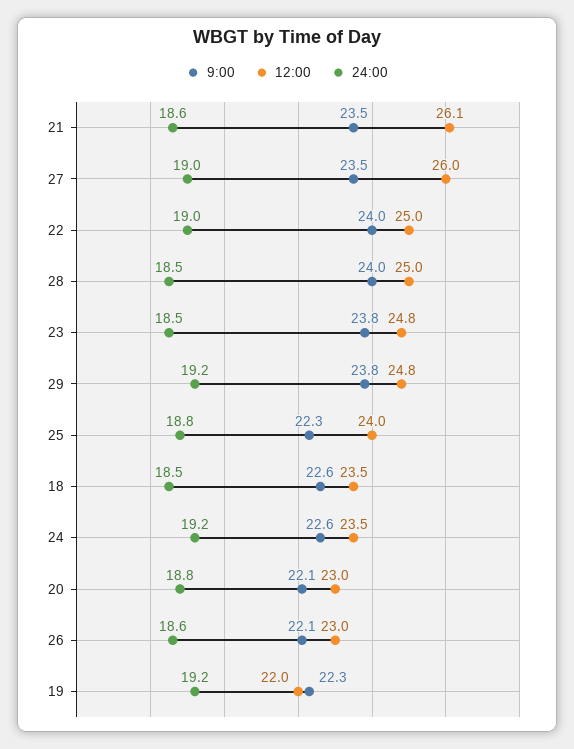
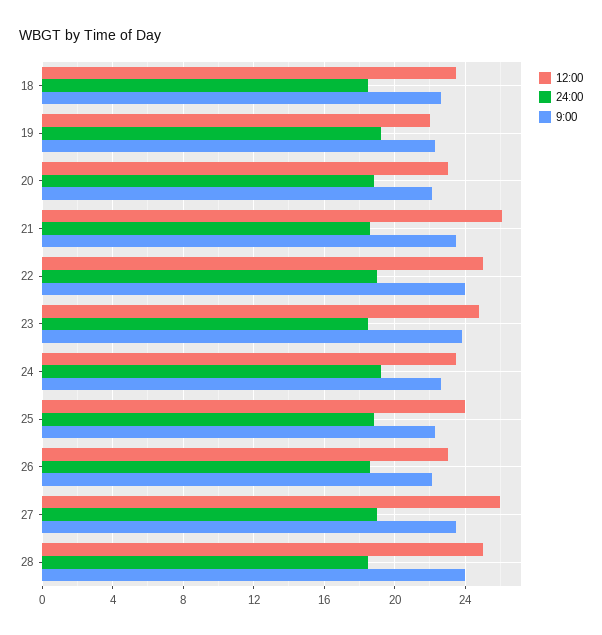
  {
    "9:00": {
      "21": 23.5,
      "27": 23.5,
      "22": 24,
      "28": 24,
      "23": 23.8,
-     "29": 23.8,
      "25": 22.3,
      "18": 22.6,
      "24": 22.6,
      "20": 22.1,
      "26": 22.1,
      "19": 22.3
    },
    "12:00": {
      "21": 26.1,
      "27": 26,
      "22": 25,
      "28": 25,
      "23": 24.8,
-     "29": 24.8,
      "25": 24,
      "18": 23.5,
      "24": 23.5,
      "20": 23,
      "26": 23,
      "19": 22
    },
    "24:00": {
      "21": 18.6,
      "27": 19,
      "22": 19,
      "28": 18.5,
      "23": 18.5,
-     "29": 19.2,
      "25": 18.8,
      "18": 18.5,
      "24": 19.2,
      "20": 18.8,
      "26": 18.6,
      "19": 19.2
    }
  }

